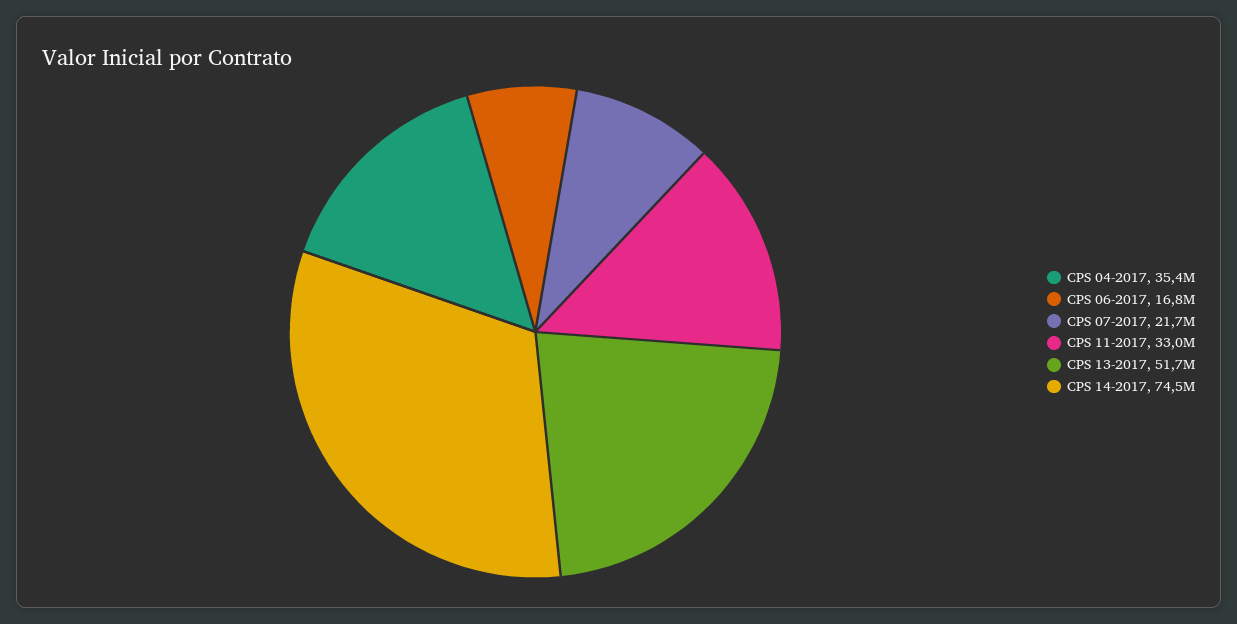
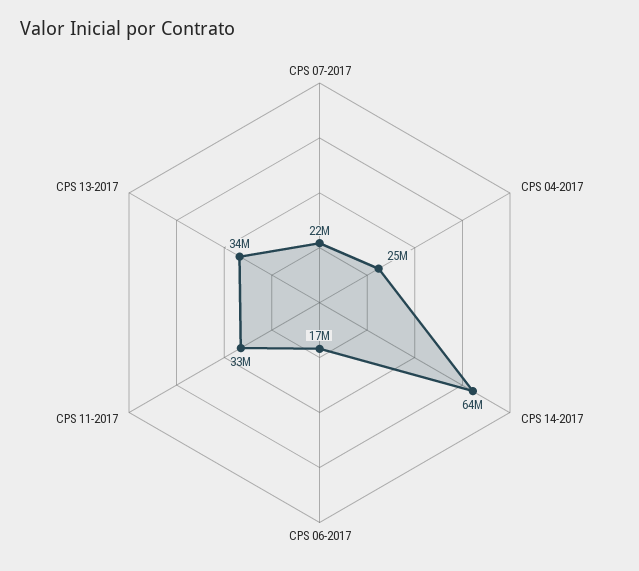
  {
-   "CPS 04-2017": 35400000,
+   "CPS 04-2017": 25000000,
    "CPS 06-2017": 16800000,
    "CPS 07-2017": 21700000,
    "CPS 11-2017": 33000000,
-   "CPS 13-2017": 51700000,
+   "CPS 13-2017": 34000000,
-   "CPS 14-2017": 74500000
+   "CPS 14-2017": 64000000
  }

